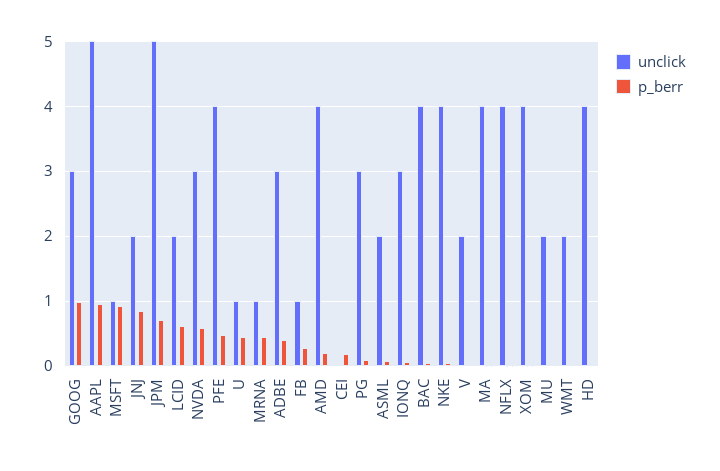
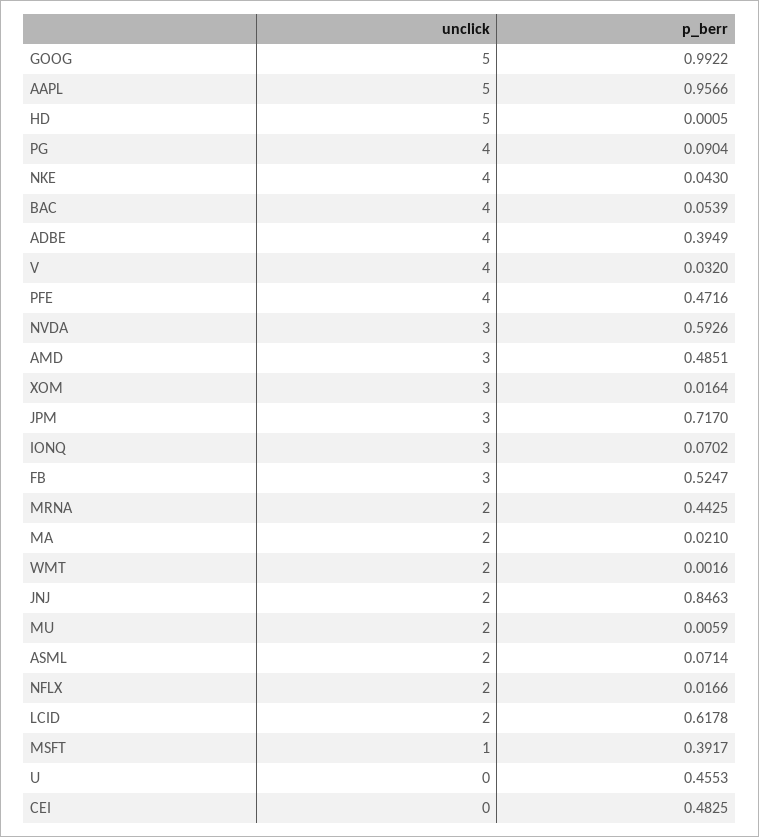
  {
    "unclick": {
-     "GOOG": 3,
+     "GOOG": 5,
      "AAPL": 5,
      "MSFT": 1,
      "JNJ": 2,
-     "JPM": 5,
+     "JPM": 3,
      "LCID": 2,
      "NVDA": 3,
      "PFE": 4,
-     "U": 1,
+     "U": 0,
-     "MRNA": 1,
+     "MRNA": 2,
-     "ADBE": 3,
+     "ADBE": 4,
-     "FB": 1,
+     "FB": 3,
-     "AMD": 4,
+     "AMD": 3,
      "CEI": 0,
-     "PG": 3,
+     "PG": 4,
      "ASML": 2,
      "IONQ": 3,
      "BAC": 4,
      "NKE": 4,
-     "V": 2,
+     "V": 4,
-     "MA": 4,
+     "MA": 2,
-     "NFLX": 4,
+     "NFLX": 2,
-     "XOM": 4,
+     "XOM": 3,
      "MU": 2,
      "WMT": 2,
-     "HD": 4
+     "HD": 5
    },
    "p_berr": {
      "GOOG": 0.9922,
      "AAPL": 0.9566,
-     "MSFT": 0.9,
+     "MSFT": 0.3917,
      "JNJ": 0.8463,
      "JPM": 0.717,
      "LCID": 0.6178,
      "NVDA": 0.5926,
      "PFE": 0.4716,
      "U": 0.4553,
      "MRNA": 0.4425,
      "ADBE": 0.3949,
-     "FB": 0.3,
+     "FB": 0.5247,
-     "AMD": 0.2,
+     "AMD": 0.4851,
-     "CEI": 0.2,
+     "CEI": 0.4825,
      "PG": 0.0904,
      "ASML": 0.0714,
      "IONQ": 0.0702,
      "BAC": 0.0539,
      "NKE": 0.043,
      "V": 0.032,
      "MA": 0.021,
      "NFLX": 0.0166,
      "XOM": 0.0164,
      "MU": 0.0059,
      "WMT": 0.0016,
      "HD": 0.0005
    }
  }

